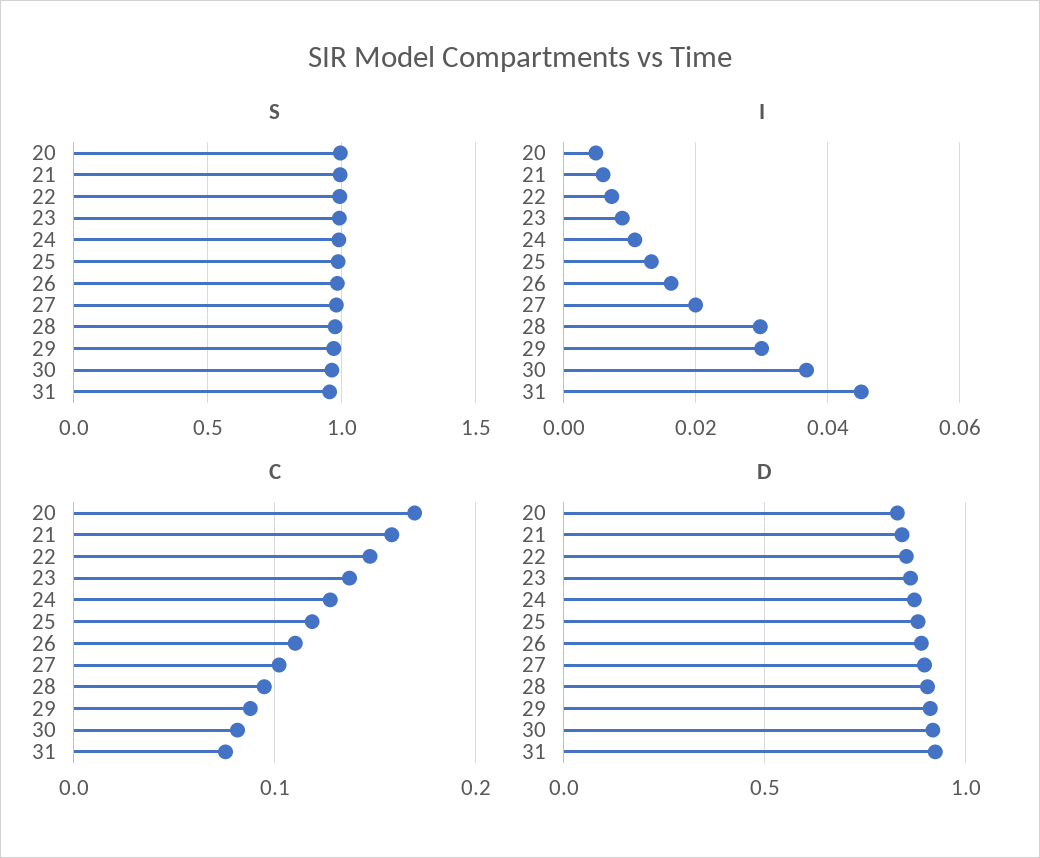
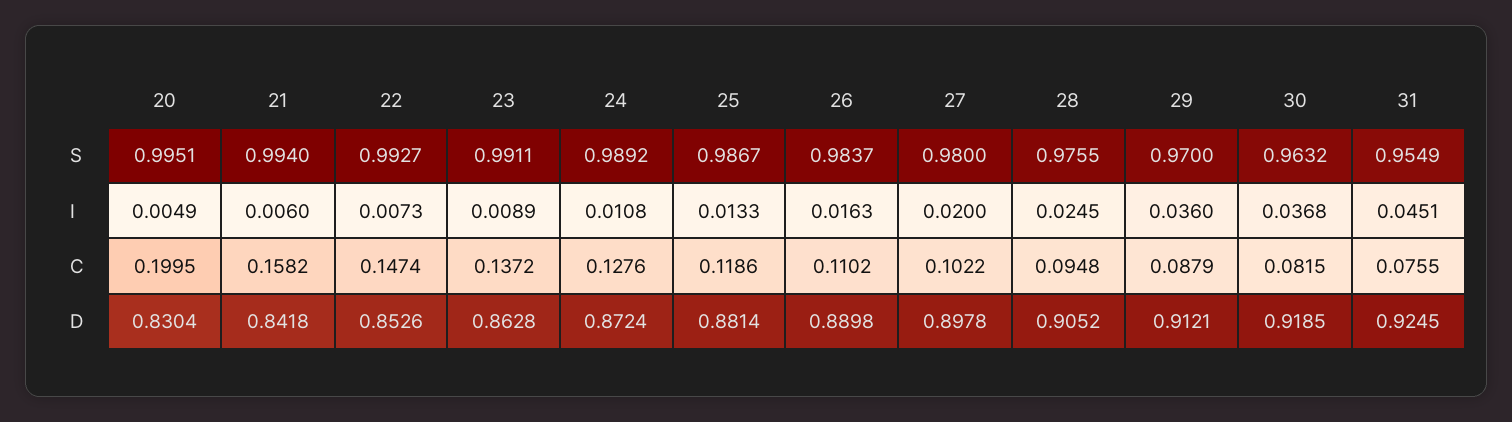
  {
    "S": {
      "20": 0.9951,
      "21": 0.994,
      "22": 0.9927,
      "23": 0.9911,
      "24": 0.9892,
      "25": 0.9867,
      "26": 0.9837,
      "27": 0.98,
      "28": 0.9755,
      "29": 0.97,
      "30": 0.9632,
      "31": 0.9549
    },
    "I": {
      "20": 0.0049,
      "21": 0.006,
      "22": 0.0073,
      "23": 0.0089,
      "24": 0.0108,
      "25": 0.0133,
      "26": 0.0163,
      "27": 0.02,
-     "28": 0.03,
+     "28": 0.0245,
-     "29": 0.03,
+     "29": 0.036,
      "30": 0.0368,
      "31": 0.0451
    },
    "C": {
-     "20": 0.17,
+     "20": 0.1995,
      "21": 0.1582,
      "22": 0.1474,
      "23": 0.1372,
      "24": 0.1276,
      "25": 0.1186,
      "26": 0.1102,
      "27": 0.1022,
      "28": 0.0948,
      "29": 0.0879,
      "30": 0.0815,
      "31": 0.0755
    },
    "D": {
      "20": 0.8304,
      "21": 0.8418,
      "22": 0.8526,
      "23": 0.8628,
      "24": 0.8724,
      "25": 0.8814,
      "26": 0.8898,
      "27": 0.8978,
      "28": 0.9052,
      "29": 0.9121,
      "30": 0.9185,
      "31": 0.9245
    }
  }

